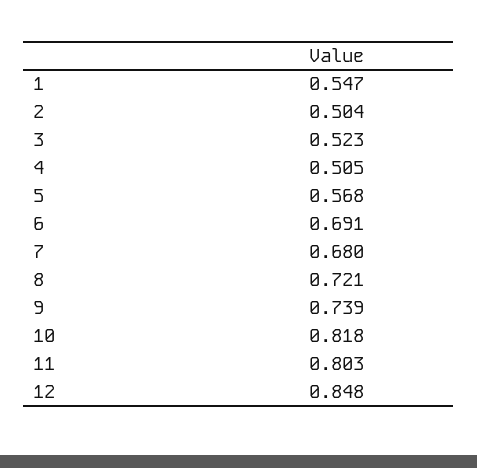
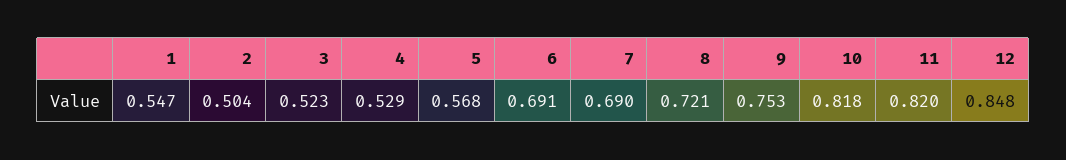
  {
    "1": 0.547,
    "2": 0.504,
    "3": 0.523,
-   "4": 0.505,
+   "4": 0.529,
    "5": 0.568,
    "6": 0.691,
-   "7": 0.68,
+   "7": 0.69,
    "8": 0.721,
-   "9": 0.739,
+   "9": 0.753,
    "10": 0.818,
-   "11": 0.803,
+   "11": 0.82,
    "12": 0.848
  }

